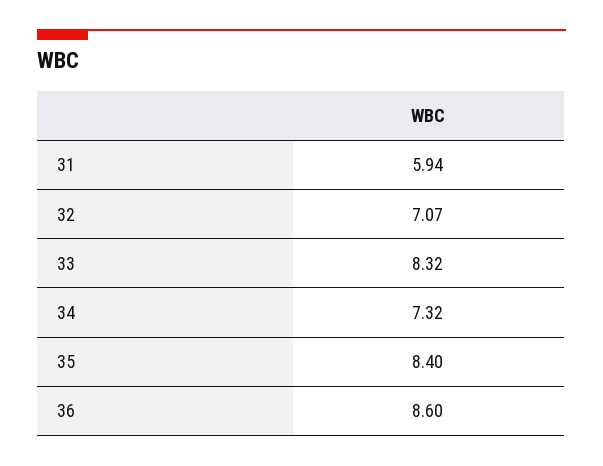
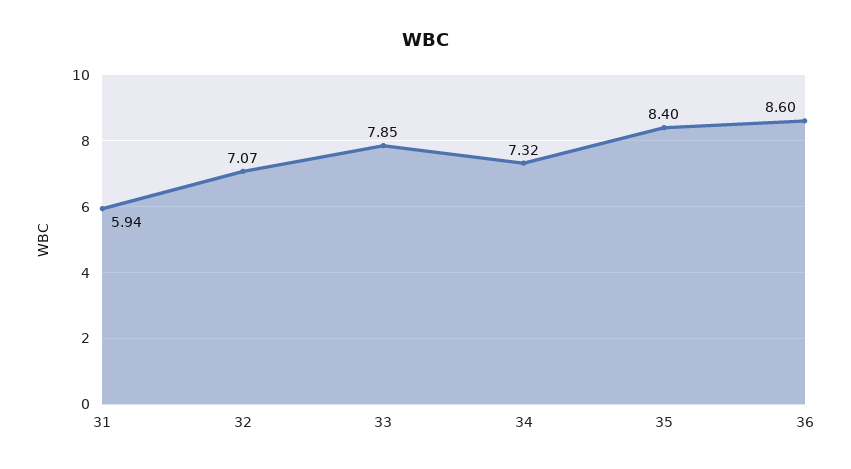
  {
    "31": 5.94,
    "32": 7.07,
-   "33": 8.32,
+   "33": 7.85,
    "34": 7.32,
    "35": 8.4,
    "36": 8.6
  }

